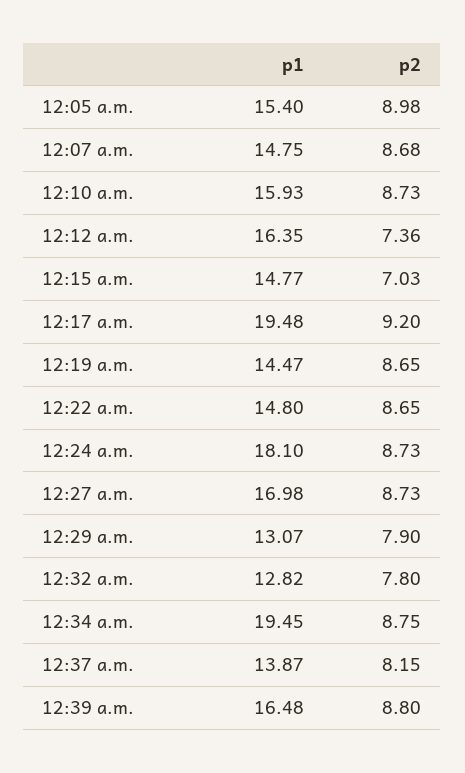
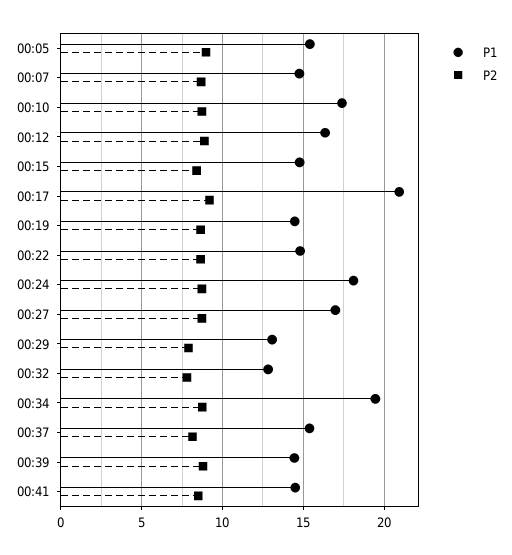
  {
    "p1": {
      "12:05 a.m.": 15.4,
      "12:07 a.m.": 14.75,
-     "12:10 a.m.": 15.93,
+     "12:10 a.m.": 17.5,
      "12:12 a.m.": 16.35,
      "12:15 a.m.": 14.77,
-     "12:17 a.m.": 19.48,
+     "12:17 a.m.": 21,
      "12:19 a.m.": 14.47,
      "12:22 a.m.": 14.8,
      "12:24 a.m.": 18.1,
      "12:27 a.m.": 16.98,
      "12:29 a.m.": 13.07,
      "12:32 a.m.": 12.82,
      "12:34 a.m.": 19.45,
-     "12:37 a.m.": 13.87,
+     "12:37 a.m.": 15.5,
-     "12:39 a.m.": 16.48
+     "12:39 a.m.": 14.5,
+     "00:41": 14.5
    },
    "p2": {
      "12:05 a.m.": 8.98,
      "12:07 a.m.": 8.68,
      "12:10 a.m.": 8.73,
-     "12:12 a.m.": 7.36,
+     "12:12 a.m.": 9,
-     "12:15 a.m.": 7.03,
+     "12:15 a.m.": 8.5,
      "12:17 a.m.": 9.2,
      "12:19 a.m.": 8.65,
      "12:22 a.m.": 8.65,
      "12:24 a.m.": 8.73,
      "12:27 a.m.": 8.73,
      "12:29 a.m.": 7.9,
      "12:32 a.m.": 7.8,
      "12:34 a.m.": 8.75,
      "12:37 a.m.": 8.15,
-     "12:39 a.m.": 8.8
+     "12:39 a.m.": 8.8,
+     "00:41": 8.5
    }
  }

